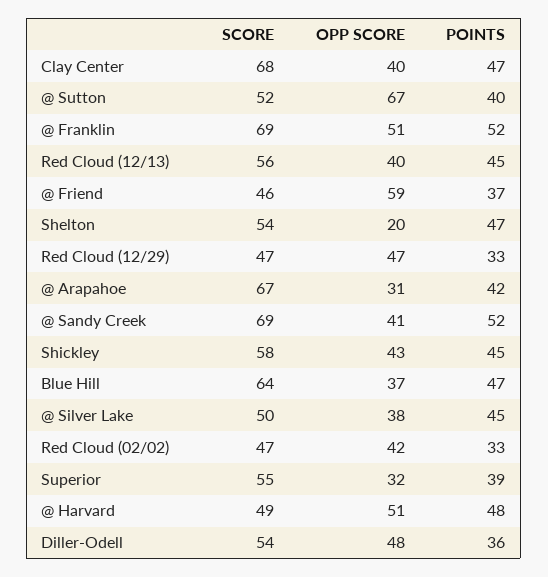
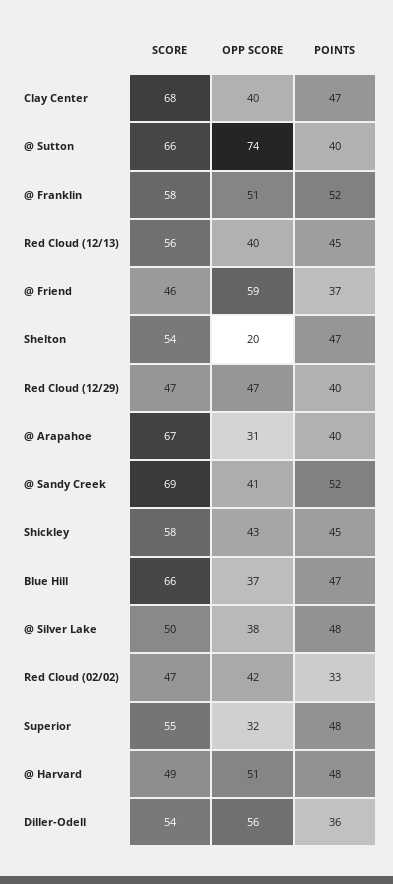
  {
    "SCORE": {
      "Clay Center": 68,
-     "@ Sutton": 52,
+     "@ Sutton": 66,
-     "@ Franklin": 69,
+     "@ Franklin": 58,
      "Red Cloud (12/13)": 56,
      "@ Friend": 46,
      "Shelton": 54,
      "Red Cloud (12/29)": 47,
      "@ Arapahoe": 67,
      "@ Sandy Creek": 69,
      "Shickley": 58,
-     "Blue Hill": 64,
+     "Blue Hill": 66,
      "@ Silver Lake": 50,
      "Red Cloud (02/02)": 47,
      "Superior": 55,
      "@ Harvard": 49,
      "Diller-Odell": 54
    },
    "OPP SCORE": {
      "Clay Center": 40,
-     "@ Sutton": 67,
+     "@ Sutton": 74,
      "@ Franklin": 51,
      "Red Cloud (12/13)": 40,
      "@ Friend": 59,
      "Shelton": 20,
      "Red Cloud (12/29)": 47,
      "@ Arapahoe": 31,
      "@ Sandy Creek": 41,
      "Shickley": 43,
      "Blue Hill": 37,
      "@ Silver Lake": 38,
      "Red Cloud (02/02)": 42,
      "Superior": 32,
      "@ Harvard": 51,
-     "Diller-Odell": 48
+     "Diller-Odell": 56
    },
    "POINTS": {
      "Clay Center": 47,
      "@ Sutton": 40,
      "@ Franklin": 52,
      "Red Cloud (12/13)": 45,
      "@ Friend": 37,
      "Shelton": 47,
-     "Red Cloud (12/29)": 33,
+     "Red Cloud (12/29)": 40,
-     "@ Arapahoe": 42,
+     "@ Arapahoe": 40,
      "@ Sandy Creek": 52,
      "Shickley": 45,
      "Blue Hill": 47,
-     "@ Silver Lake": 45,
+     "@ Silver Lake": 48,
      "Red Cloud (02/02)": 33,
-     "Superior": 39,
+     "Superior": 48,
      "@ Harvard": 48,
      "Diller-Odell": 36
    }
  }

